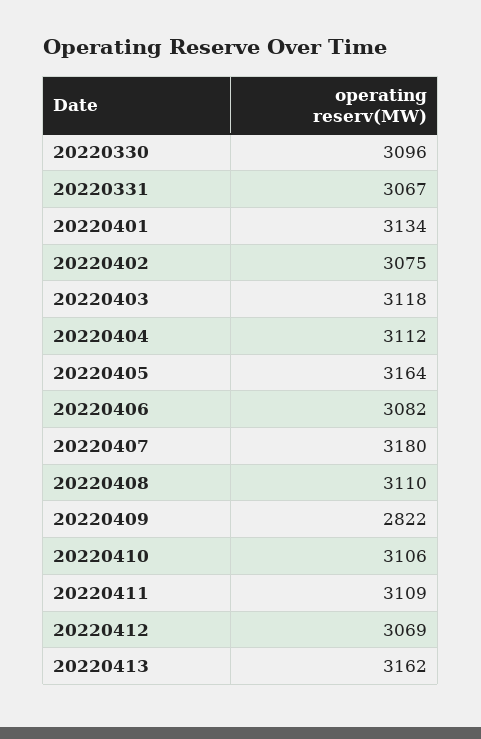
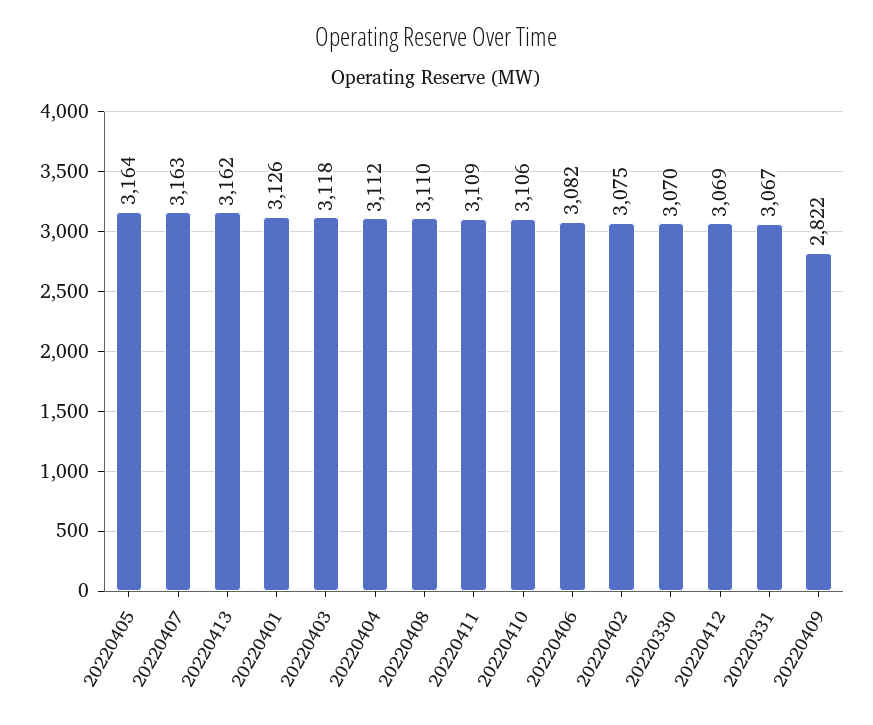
  {
-   "20220330": 3096,
+   "20220330": 3070,
    "20220331": 3067,
-   "20220401": 3134,
+   "20220401": 3126,
    "20220402": 3075,
    "20220403": 3118,
    "20220404": 3112,
    "20220405": 3164,
    "20220406": 3082,
-   "20220407": 3180,
+   "20220407": 3163,
    "20220408": 3110,
    "20220409": 2822,
    "20220410": 3106,
    "20220411": 3109,
    "20220412": 3069,
    "20220413": 3162
  }

